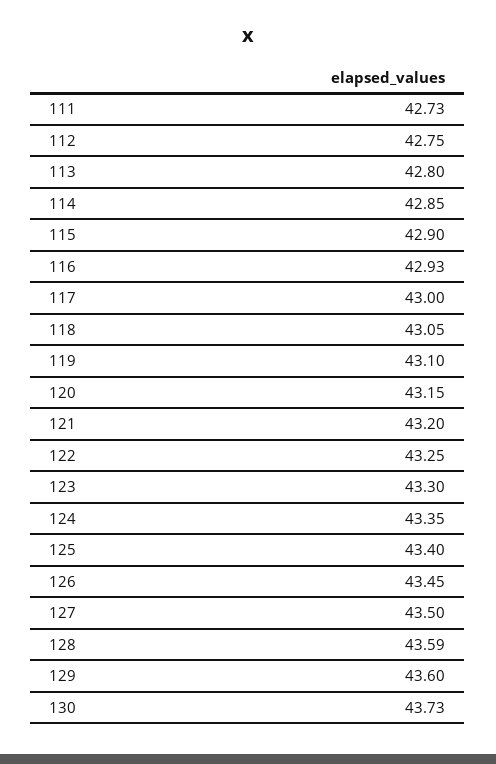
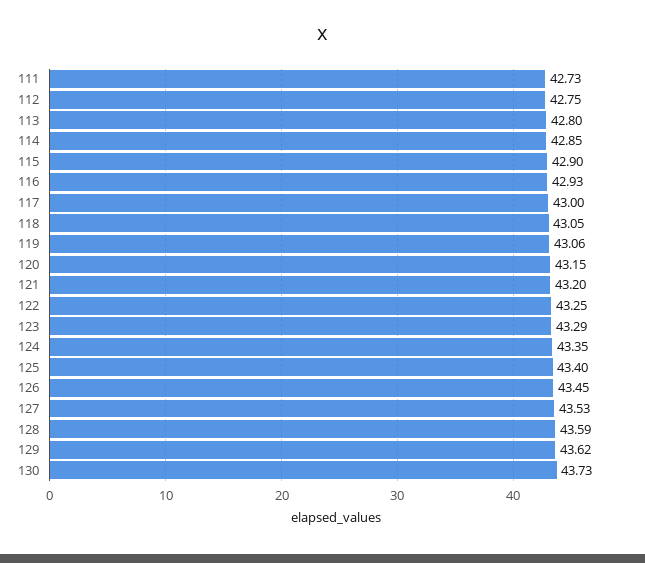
  {
    "111": 42.73,
    "112": 42.75,
    "113": 42.8,
    "114": 42.85,
    "115": 42.9,
    "116": 42.93,
    "117": 43,
    "118": 43.05,
-   "119": 43.1,
+   "119": 43.06,
    "120": 43.15,
    "121": 43.2,
    "122": 43.25,
-   "123": 43.3,
+   "123": 43.29,
    "124": 43.35,
    "125": 43.4,
    "126": 43.45,
-   "127": 43.5,
+   "127": 43.53,
    "128": 43.59,
-   "129": 43.6,
+   "129": 43.62,
    "130": 43.73
  }

